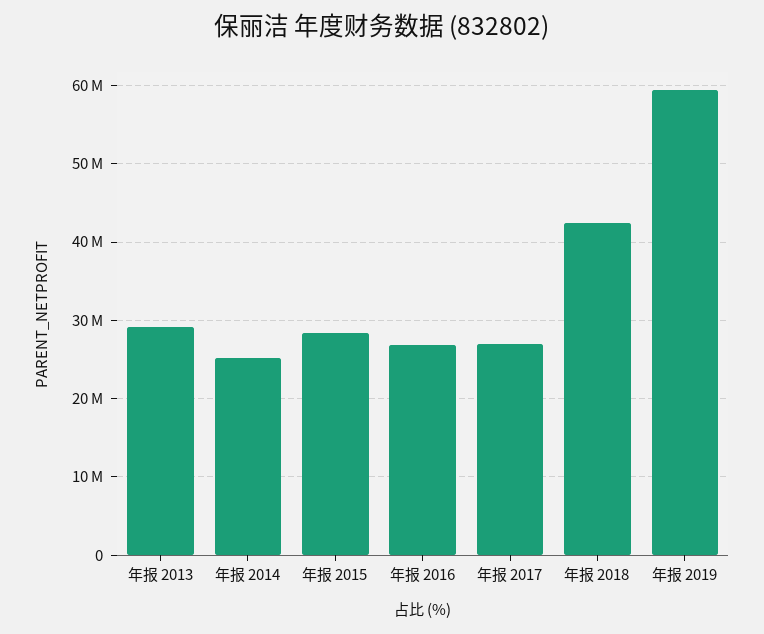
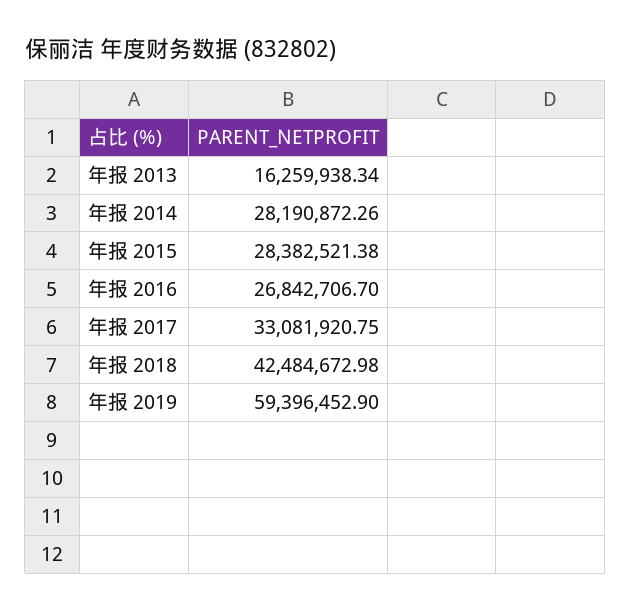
  {
-   "年报 2013": 29000000,
+   "年报 2013": 16259938.34,
-   "年报 2014": 25000000,
+   "年报 2014": 28190872.26,
    "年报 2015": 28382521.38,
    "年报 2016": 26842706.7,
-   "年报 2017": 27000000,
+   "年报 2017": 33081920.75,
    "年报 2018": 42484672.98,
    "年报 2019": 59396452.9
  }

